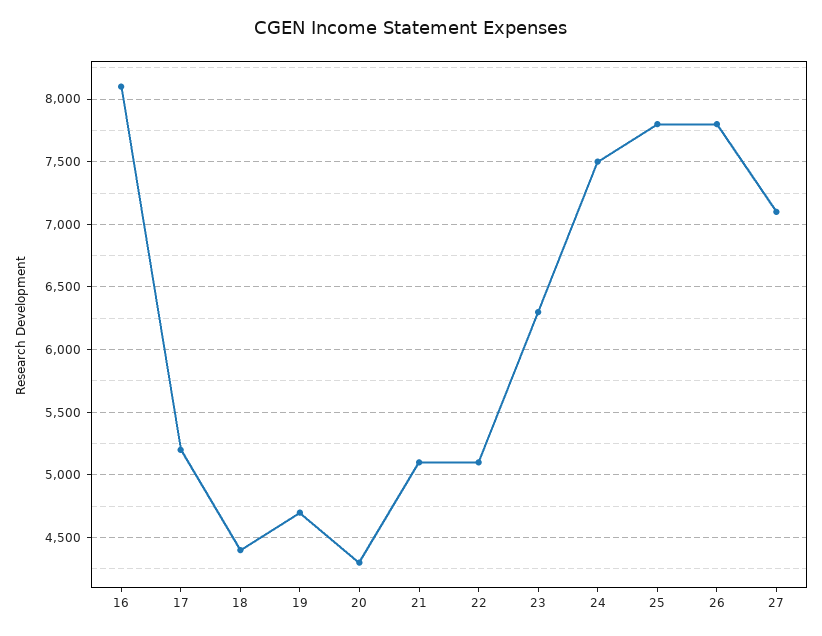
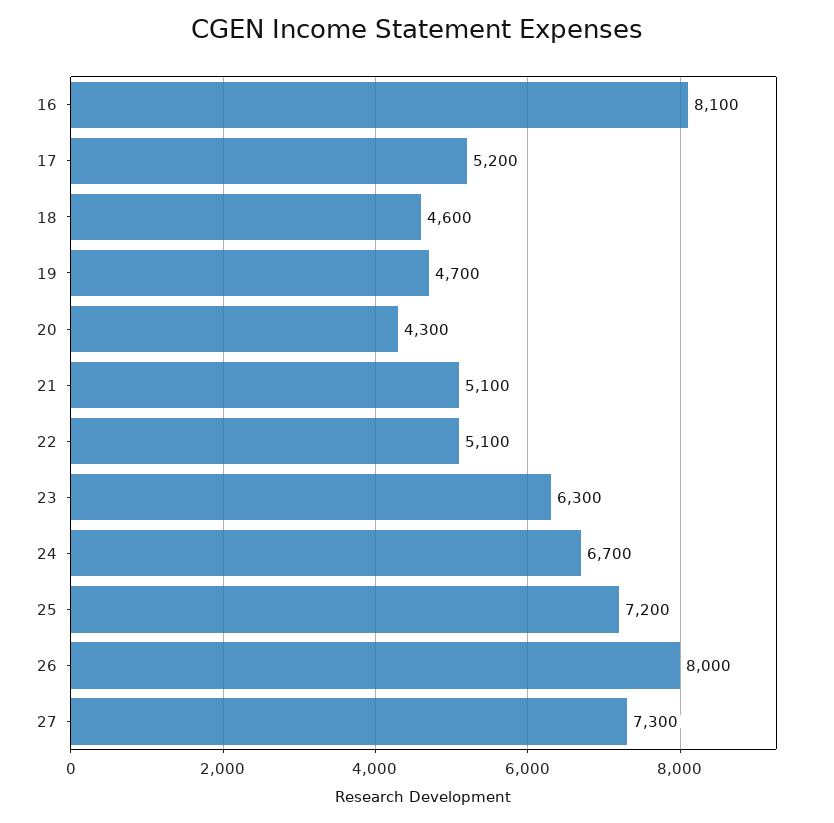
  {
    "16": 8100,
    "17": 5200,
-   "18": 4400,
+   "18": 4600,
    "19": 4700,
    "20": 4300,
    "21": 5100,
    "22": 5100,
    "23": 6300,
-   "24": 7500,
+   "24": 6700,
-   "25": 7800,
+   "25": 7200,
-   "26": 7800,
+   "26": 8000,
-   "27": 7100
+   "27": 7300
  }

